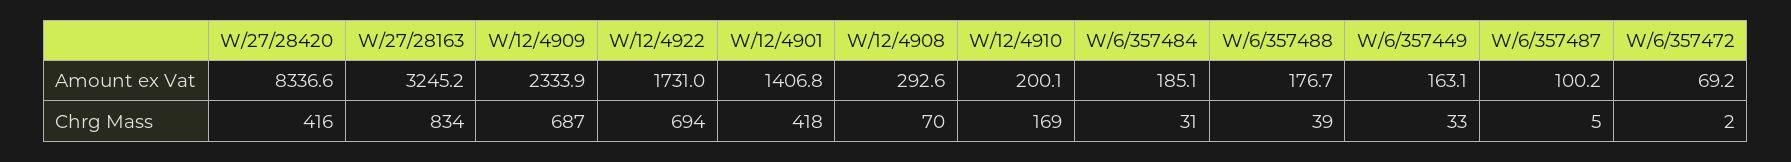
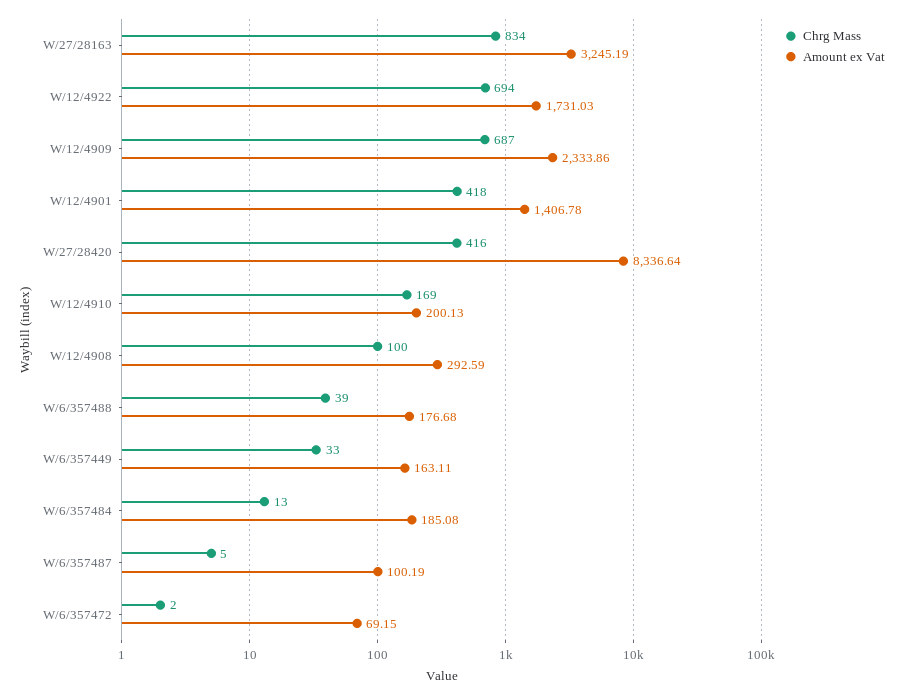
  {
    "Amount ex Vat": {
      "W/27/28420": 8336.64,
      "W/27/28163": 3245.19,
      "W/12/4909": 2333.86,
      "W/12/4922": 1731.03,
      "W/12/4901": 1406.78,
      "W/12/4908": 292.59,
      "W/12/4910": 200.13,
      "W/6/357484": 185.08,
      "W/6/357488": 176.68,
      "W/6/357449": 163.11,
      "W/6/357487": 100.19,
      "W/6/357472": 69.15
    },
    "Chrg Mass": {
      "W/27/28420": 416,
      "W/27/28163": 834,
      "W/12/4909": 687,
      "W/12/4922": 694,
      "W/12/4901": 418,
-     "W/12/4908": 70,
+     "W/12/4908": 100,
      "W/12/4910": 169,
-     "W/6/357484": 31,
+     "W/6/357484": 13,
      "W/6/357488": 39,
      "W/6/357449": 33,
      "W/6/357487": 5,
      "W/6/357472": 2
    }
  }

